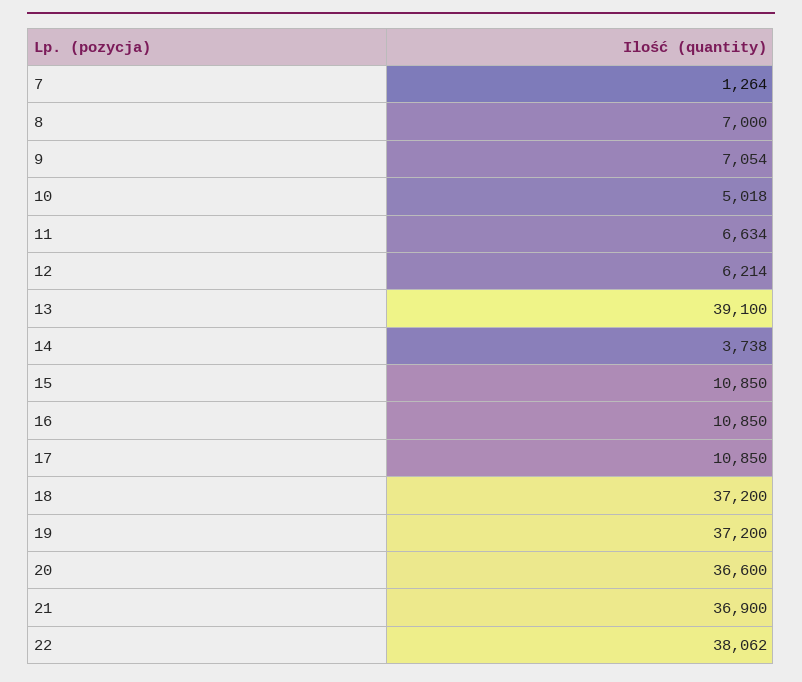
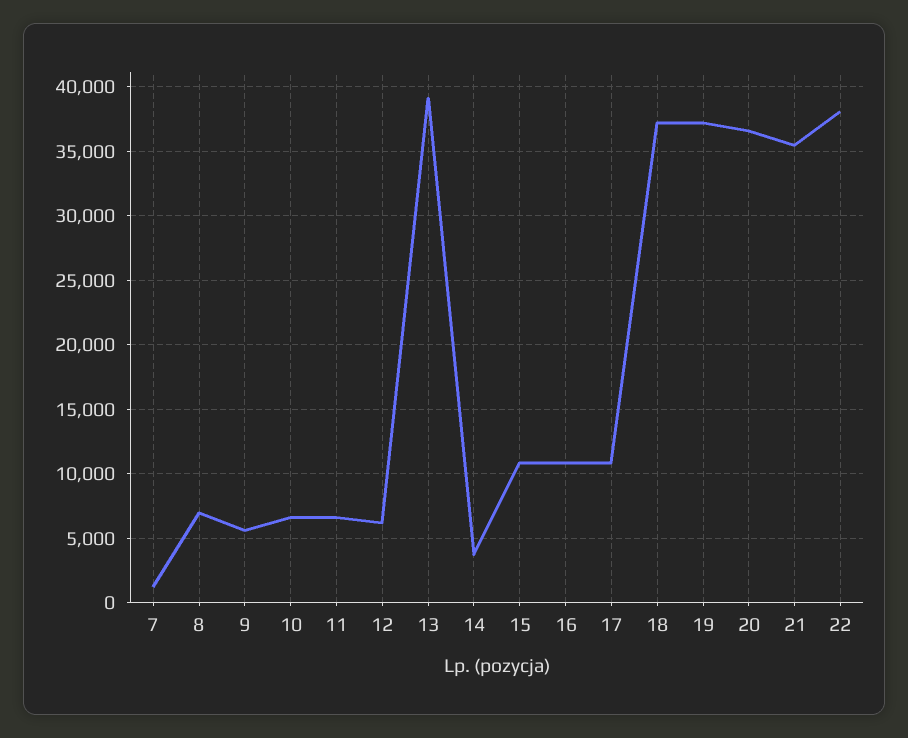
  {
    "7": 1264,
    "8": 7000,
-   "9": 7054,
+   "9": 5500,
-   "10": 5018,
+   "10": 6500,
    "11": 6634,
    "12": 6214,
    "13": 39100,
    "14": 3738,
    "15": 10850,
    "16": 10850,
    "17": 10850,
    "18": 37200,
    "19": 37200,
    "20": 36600,
-   "21": 36900,
+   "21": 35500,
    "22": 38062
  }

